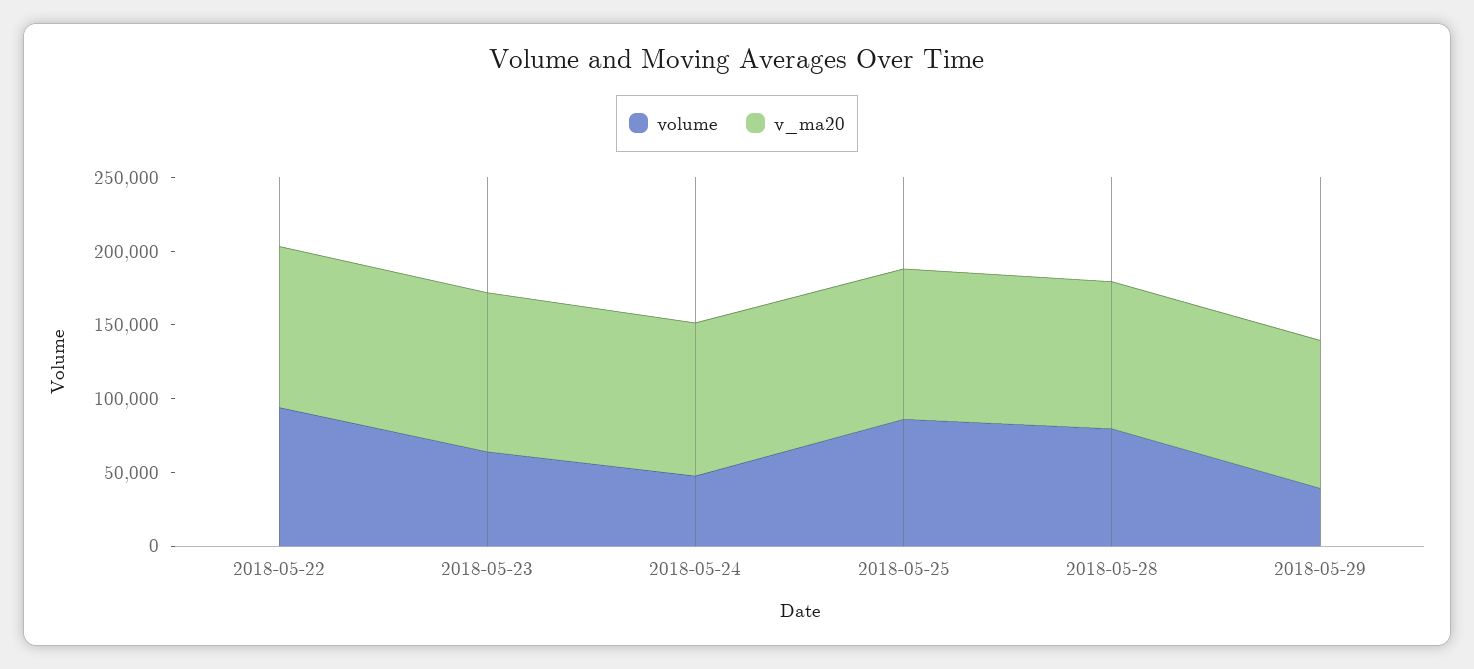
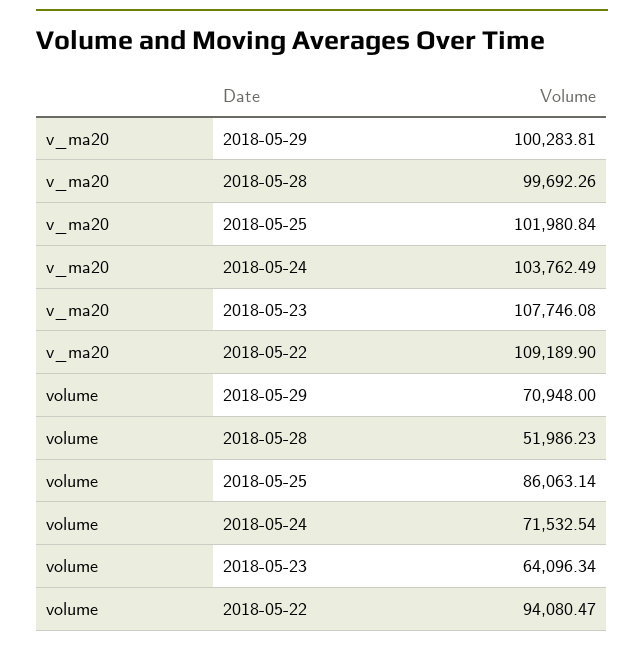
  {
    "volume": {
      "2018-05-22": 94080.47,
      "2018-05-23": 64096.34,
-     "2018-05-24": 50000,
+     "2018-05-24": 71532.54,
      "2018-05-25": 86063.14,
-     "2018-05-28": 80000,
+     "2018-05-28": 51986.23,
-     "2018-05-29": 40000
+     "2018-05-29": 70948
    },
    "v_ma20": {
      "2018-05-22": 109189.9,
      "2018-05-23": 107746.08,
      "2018-05-24": 103762.49,
      "2018-05-25": 101980.84,
      "2018-05-28": 99692.26,
      "2018-05-29": 100283.81
    }
  }

